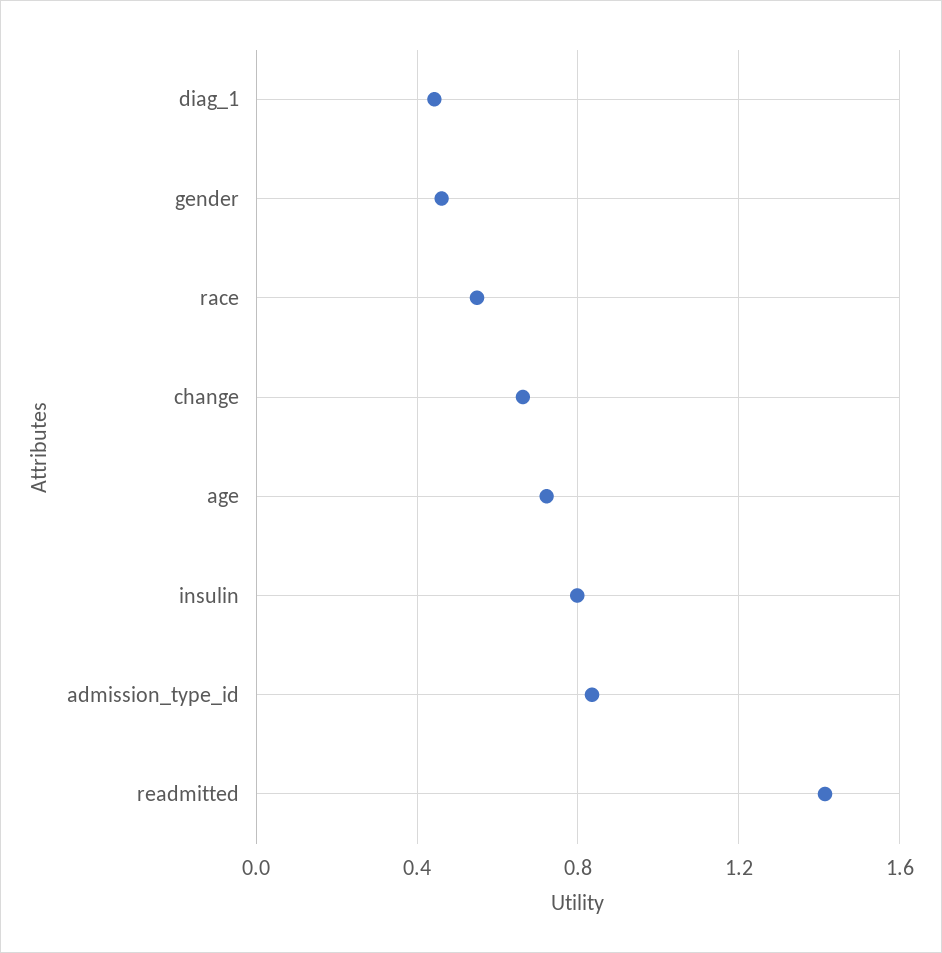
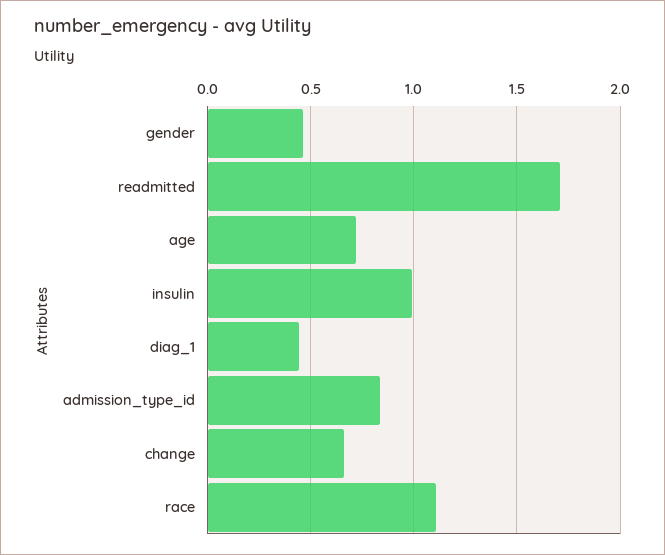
  {
    "diag_1": 0.45,
    "gender": 0.45,
-   "race": 0.55,
+   "race": 1.1,
    "change": 0.65,
    "age": 0.7,
-   "insulin": 0.8,
+   "insulin": 1,
    "admission_type_id": 0.85,
-   "readmitted": 1.4
+   "readmitted": 1.7
  }

